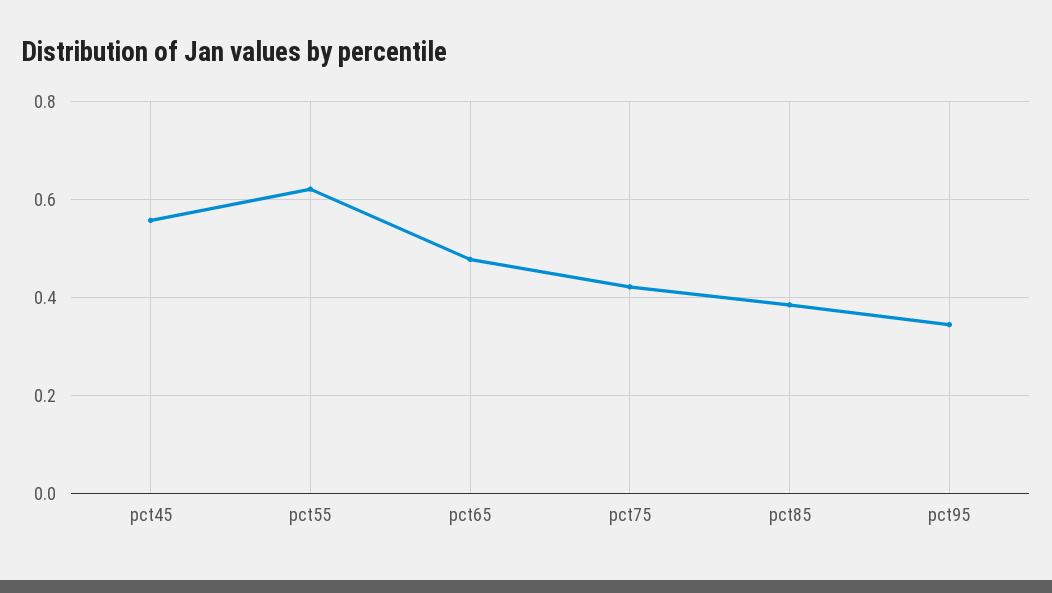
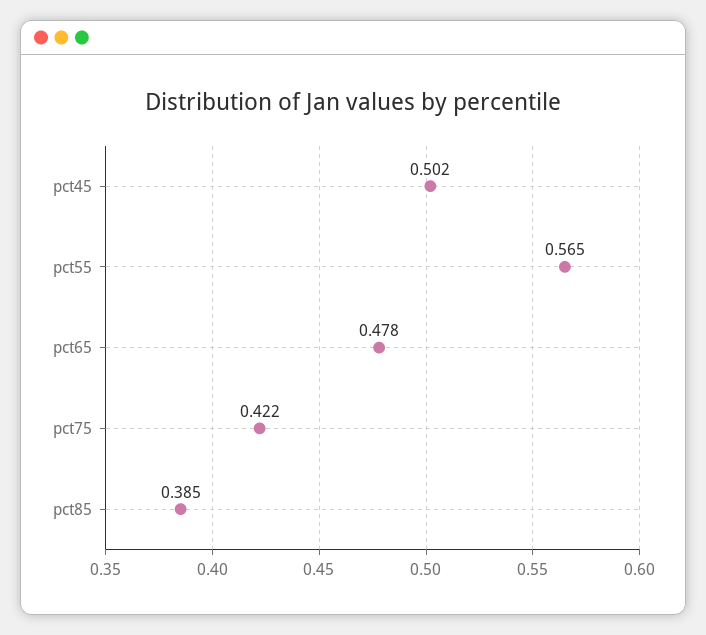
  {
-   "pct45": 0.56,
+   "pct45": 0.502,
-   "pct55": 0.62,
+   "pct55": 0.565,
    "pct65": 0.478,
    "pct75": 0.422,
-   "pct85": 0.385,
+   "pct85": 0.385
-   "pct95": 0.34
  }

